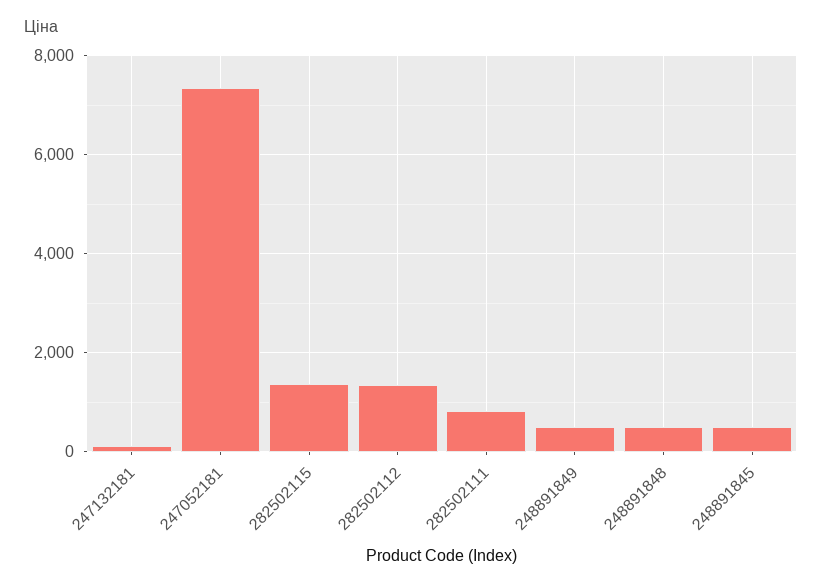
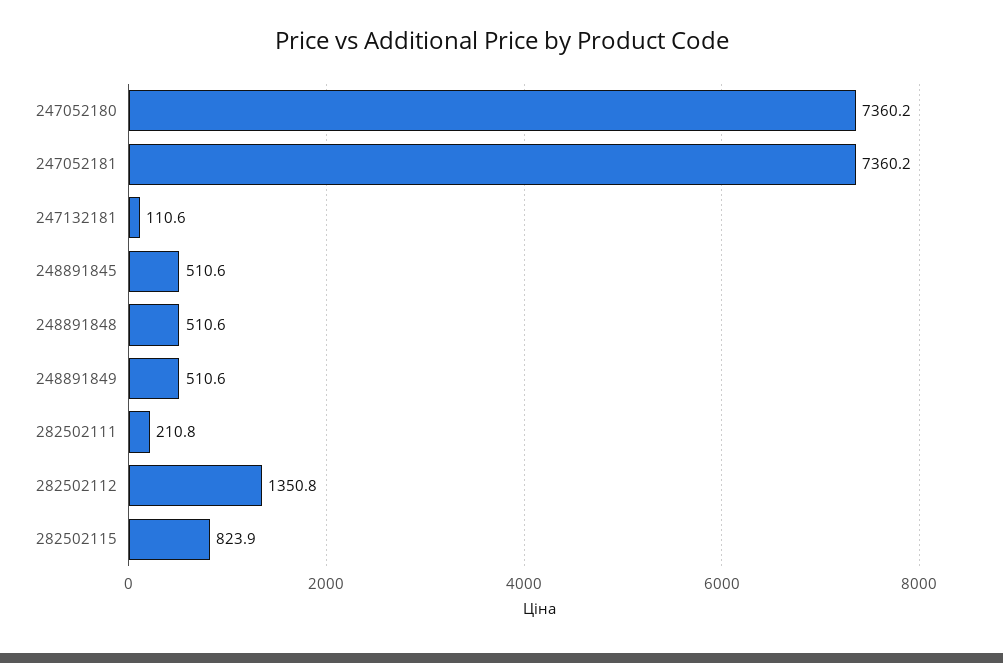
  {
    "247132181": 110.6,
    "247052181": 7360.2,
-   "282502115": 1400,
+   "282502115": 823.9,
    "282502112": 1350.8,
-   "282502111": 800,
+   "282502111": 210.8,
    "248891849": 510.6,
    "248891848": 510.6,
-   "248891845": 510.6
+   "248891845": 510.6,
+   "247052180": 7360.2
  }

